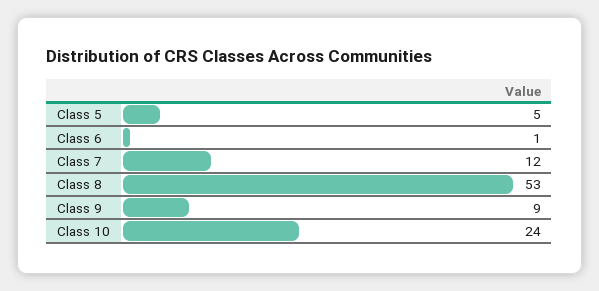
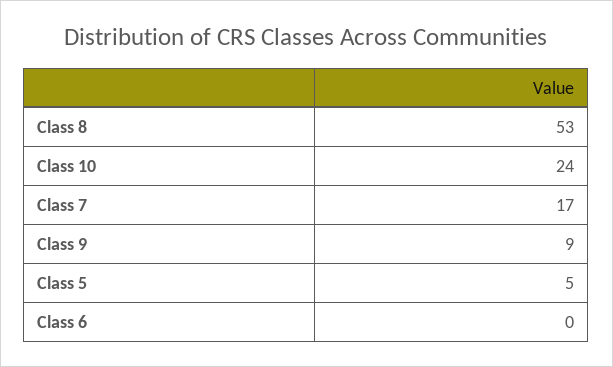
  {
    "Class 5": 5,
-   "Class 6": 1,
+   "Class 6": 0,
-   "Class 7": 12,
+   "Class 7": 17,
    "Class 8": 53,
    "Class 9": 9,
    "Class 10": 24
  }

